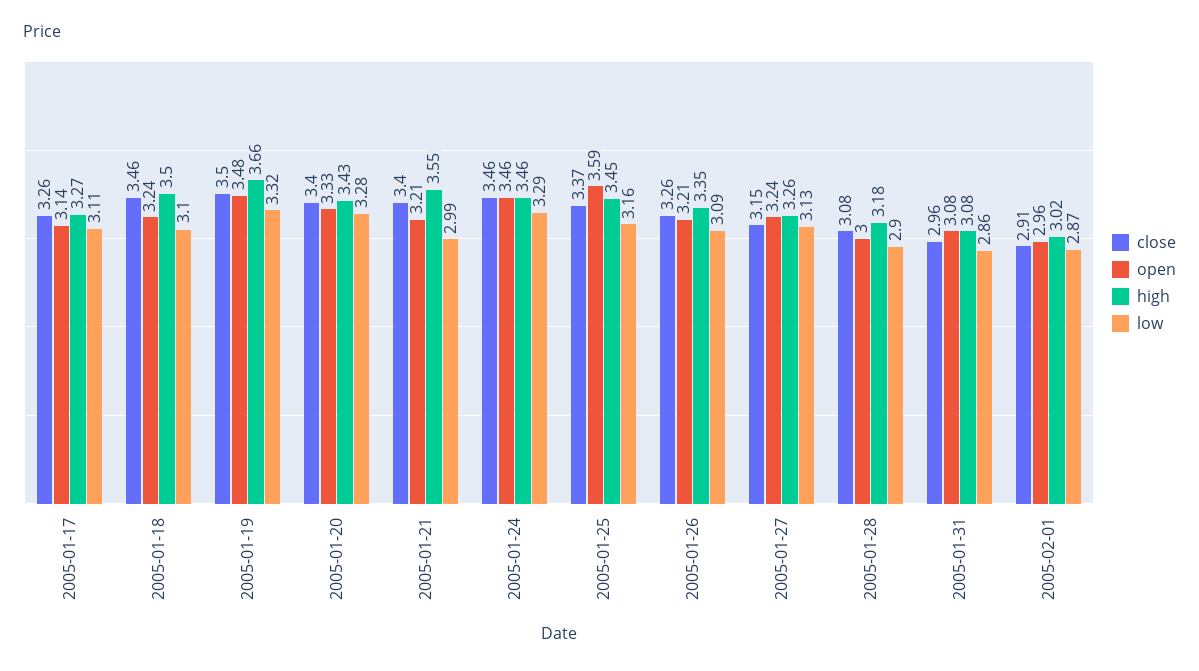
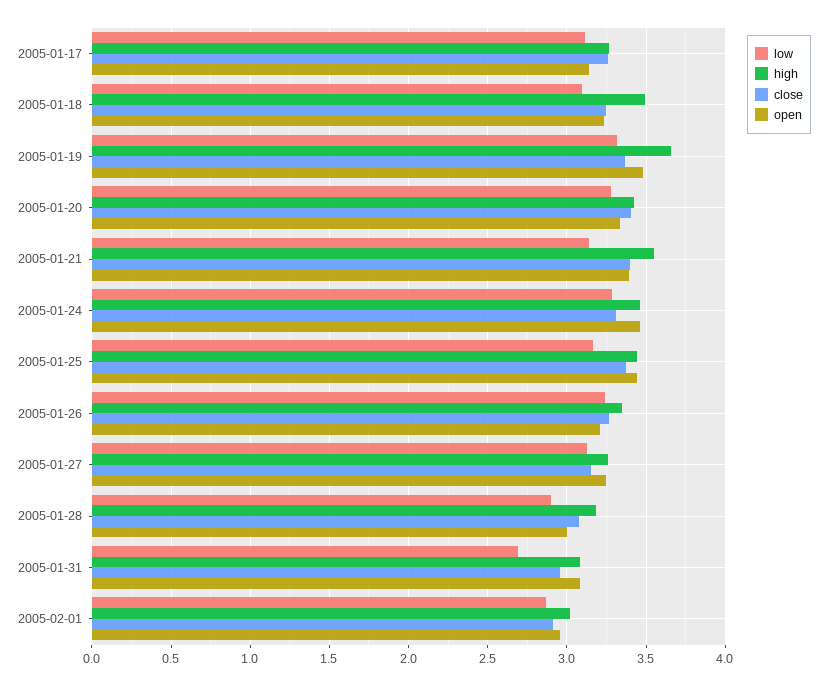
  {
    "close": {
      "2005-01-17": 3.26,
-     "2005-01-18": 3.46,
+     "2005-01-18": 3.25,
-     "2005-01-19": 3.5,
+     "2005-01-19": 3.35,
      "2005-01-20": 3.4,
      "2005-01-21": 3.4,
-     "2005-01-24": 3.46,
+     "2005-01-24": 3.3,
      "2005-01-25": 3.37,
      "2005-01-26": 3.26,
      "2005-01-27": 3.15,
      "2005-01-28": 3.08,
      "2005-01-31": 2.96,
      "2005-02-01": 2.91
    },
    "open": {
      "2005-01-17": 3.14,
      "2005-01-18": 3.24,
      "2005-01-19": 3.48,
      "2005-01-20": 3.33,
-     "2005-01-21": 3.21,
+     "2005-01-21": 3.4,
      "2005-01-24": 3.46,
-     "2005-01-25": 3.59,
+     "2005-01-25": 3.45,
      "2005-01-26": 3.21,
      "2005-01-27": 3.24,
      "2005-01-28": 3,
      "2005-01-31": 3.08,
      "2005-02-01": 2.96
    },
    "high": {
      "2005-01-17": 3.27,
      "2005-01-18": 3.5,
      "2005-01-19": 3.66,
      "2005-01-20": 3.43,
      "2005-01-21": 3.55,
      "2005-01-24": 3.46,
      "2005-01-25": 3.45,
      "2005-01-26": 3.35,
      "2005-01-27": 3.26,
      "2005-01-28": 3.18,
      "2005-01-31": 3.08,
      "2005-02-01": 3.02
    },
    "low": {
      "2005-01-17": 3.11,
      "2005-01-18": 3.1,
      "2005-01-19": 3.32,
      "2005-01-20": 3.28,
-     "2005-01-21": 2.99,
+     "2005-01-21": 3.15,
      "2005-01-24": 3.29,
      "2005-01-25": 3.16,
-     "2005-01-26": 3.09,
+     "2005-01-26": 3.25,
      "2005-01-27": 3.13,
      "2005-01-28": 2.9,
-     "2005-01-31": 2.86,
+     "2005-01-31": 2.7,
      "2005-02-01": 2.87
    }
  }

